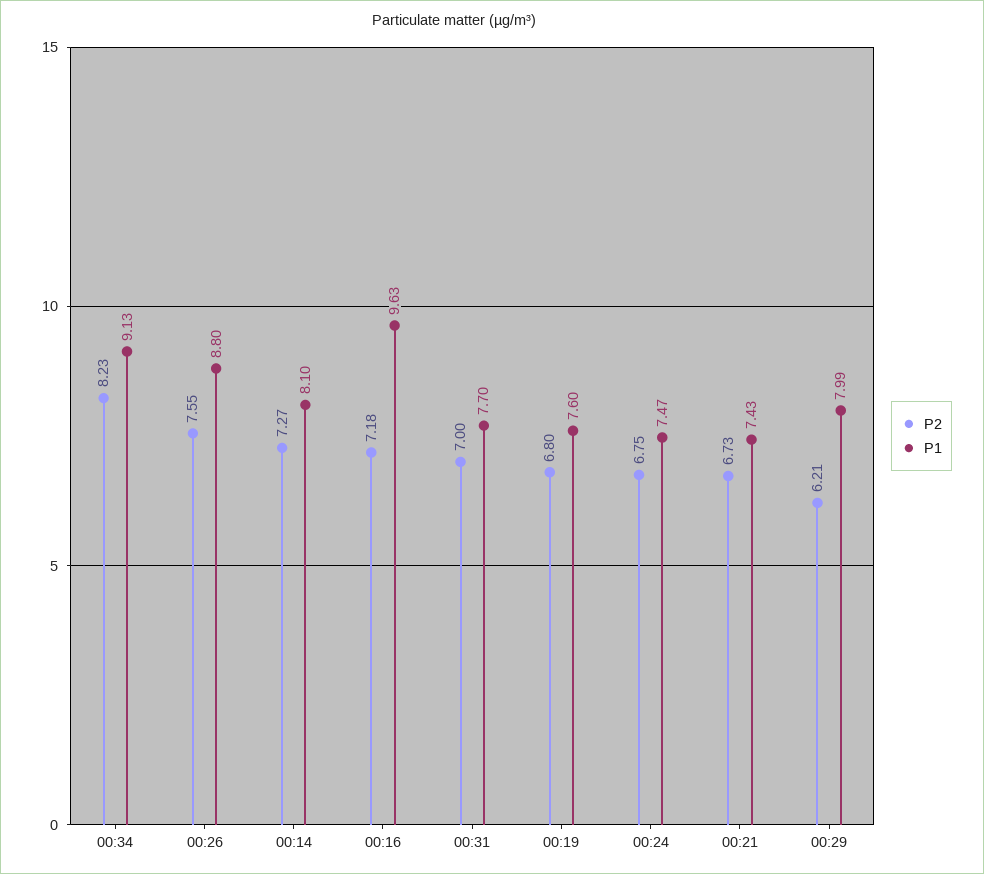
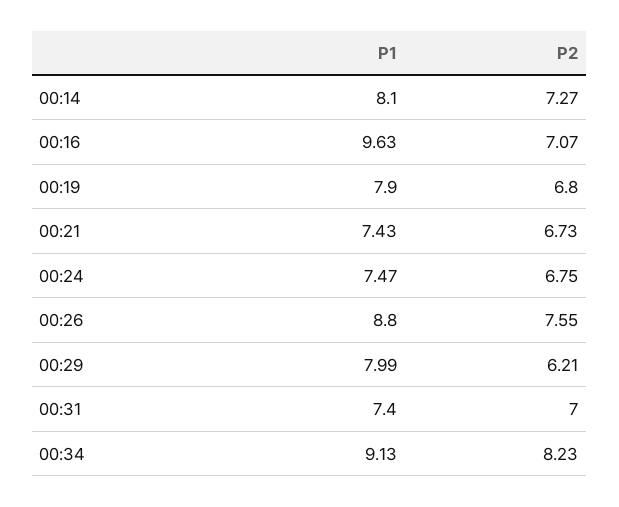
  {
    "P2": {
      "00:34": 8.23,
      "00:26": 7.55,
      "00:14": 7.27,
-     "00:16": 7.18,
+     "00:16": 7.07,
      "00:31": 7,
      "00:19": 6.8,
      "00:24": 6.75,
      "00:21": 6.73,
      "00:29": 6.21
    },
    "P1": {
      "00:34": 9.13,
      "00:26": 8.8,
      "00:14": 8.1,
      "00:16": 9.63,
-     "00:31": 7.7,
+     "00:31": 7.4,
-     "00:19": 7.6,
+     "00:19": 7.9,
      "00:24": 7.47,
      "00:21": 7.43,
      "00:29": 7.99
    }
  }

